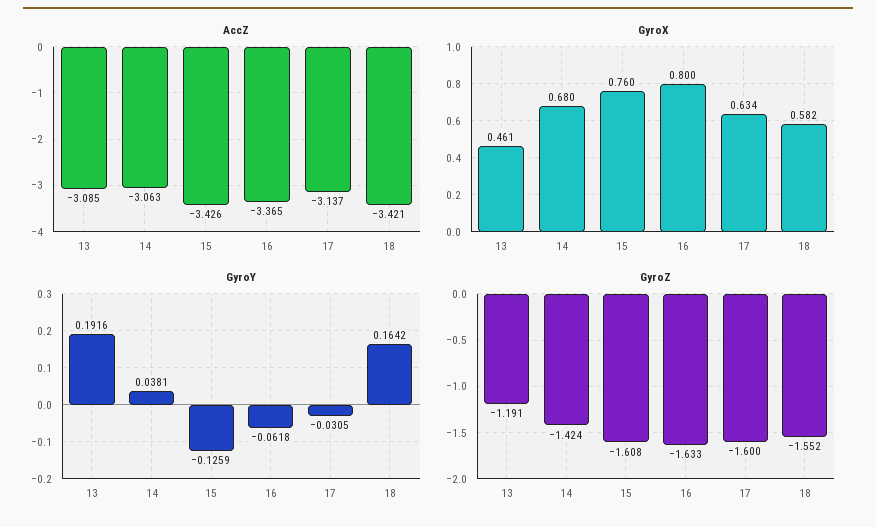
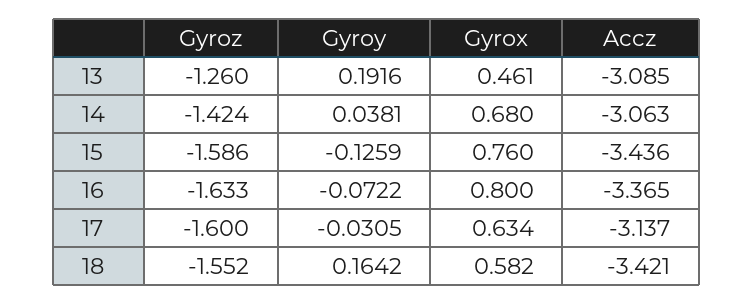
  {
    "AccZ": {
      "13": -3.085,
      "14": -3.063,
-     "15": -3.426,
+     "15": -3.436,
      "16": -3.365,
      "17": -3.137,
      "18": -3.421
    },
    "GyroX": {
      "13": 0.461,
      "14": 0.68,
      "15": 0.76,
      "16": 0.8,
      "17": 0.634,
      "18": 0.582
    },
    "GyroY": {
      "13": 0.1916,
      "14": 0.0381,
      "15": -0.1259,
-     "16": -0.0618,
+     "16": -0.0722,
      "17": -0.0305,
      "18": 0.1642
    },
    "GyroZ": {
-     "13": -1.191,
+     "13": -1.26,
      "14": -1.424,
-     "15": -1.608,
+     "15": -1.586,
      "16": -1.633,
      "17": -1.6,
      "18": -1.552
    }
  }

